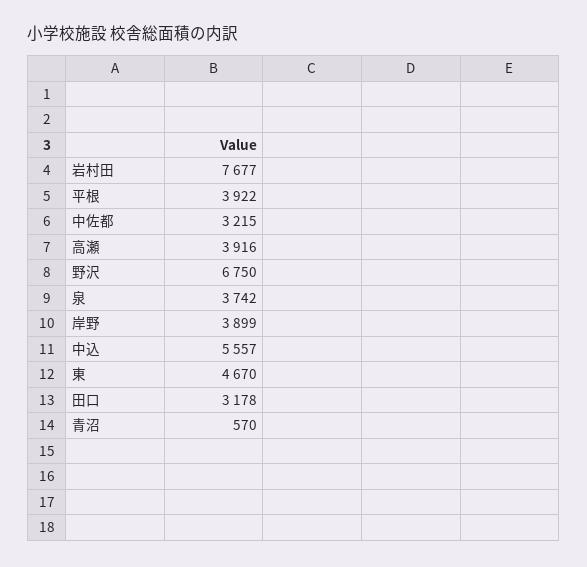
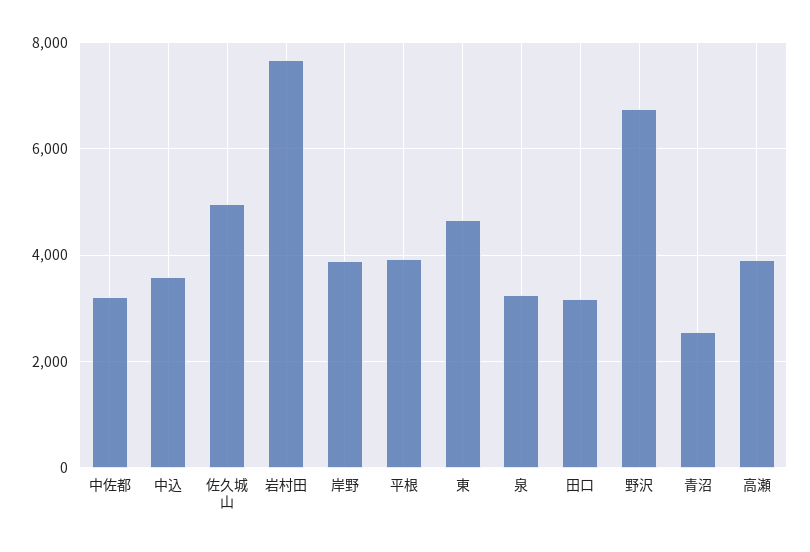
  {
    "岩村田": 7677,
    "平根": 3922,
    "中佐都": 3215,
    "高瀬": 3916,
    "野沢": 6750,
-   "泉": 3742,
+   "泉": 3200,
    "岸野": 3899,
-   "中込": 5557,
+   "中込": 3600,
    "東": 4670,
    "田口": 3178,
-   "青沼": 570
+   "青沼": 2600,
+   "佐久城山": 5000
  }

